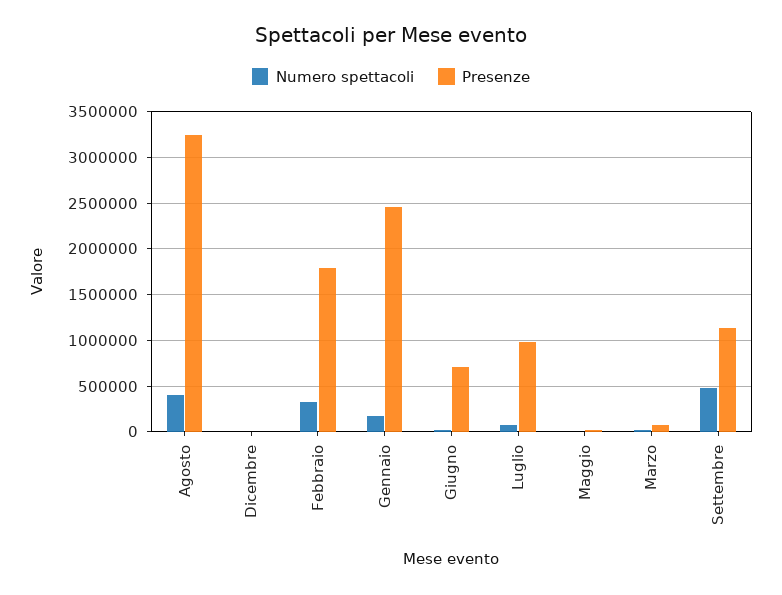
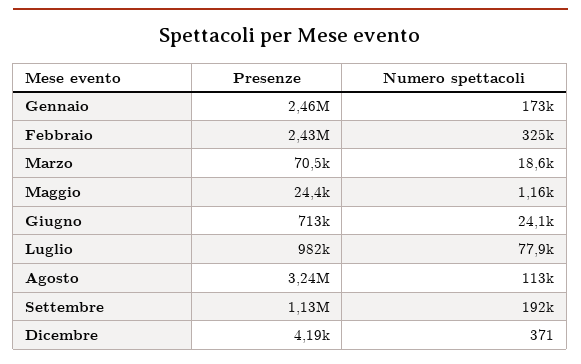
  {
    "Numero spettacoli": {
-     "Agosto": 400000,
+     "Agosto": 113000,
      "Dicembre": 371,
      "Febbraio": 325000,
      "Gennaio": 173000,
      "Giugno": 24100,
      "Luglio": 77900,
      "Maggio": 1160,
      "Marzo": 18600,
-     "Settembre": 500000
+     "Settembre": 192000
    },
    "Presenze": {
      "Agosto": 3240000,
      "Dicembre": 4190,
-     "Febbraio": 1800000,
+     "Febbraio": 2430000,
      "Gennaio": 2460000,
      "Giugno": 713000,
      "Luglio": 982000,
      "Maggio": 24400,
      "Marzo": 70500,
      "Settembre": 1130000
    }
  }

